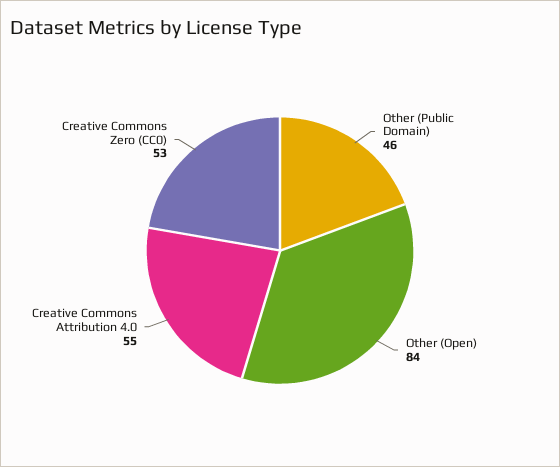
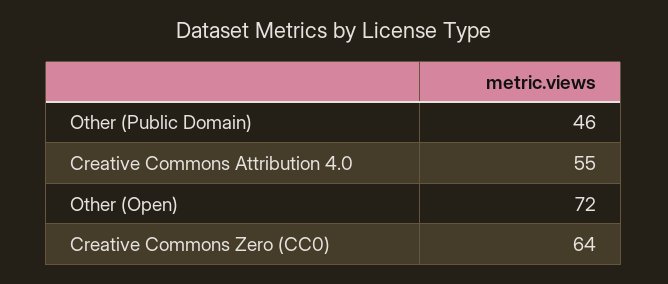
  {
    "Other (Public Domain)": 46,
-   "Other (Open)": 84,
+   "Other (Open)": 72,
    "Creative Commons Attribution 4.0": 55,
-   "Creative Commons Zero (CC0)": 53
+   "Creative Commons Zero (CC0)": 64
  }

